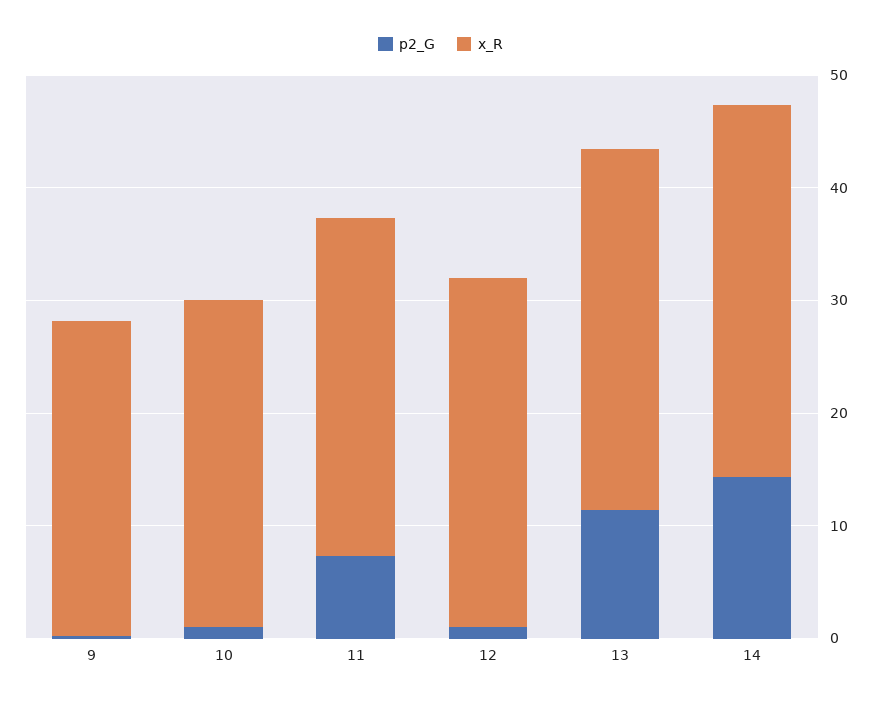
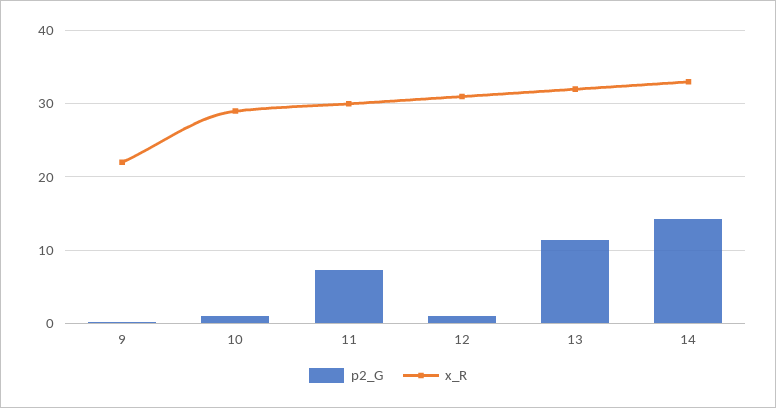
  {
    "p2_G": {
      "9": 0,
      "10": 1,
      "11": 7,
      "12": 1,
      "13": 11,
      "14": 14
    },
    "x_R": {
-     "9": 28,
+     "9": 22,
      "10": 29,
      "11": 30,
      "12": 31,
      "13": 32,
      "14": 33
    }
  }

